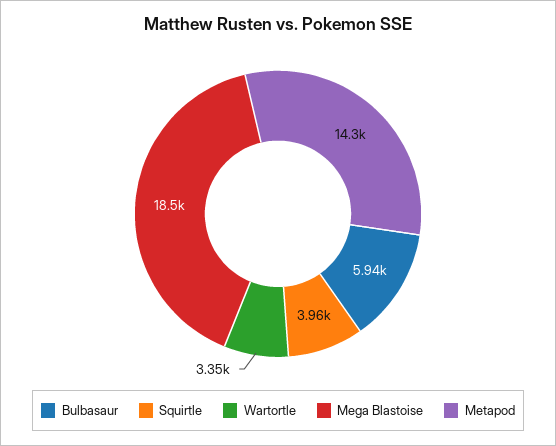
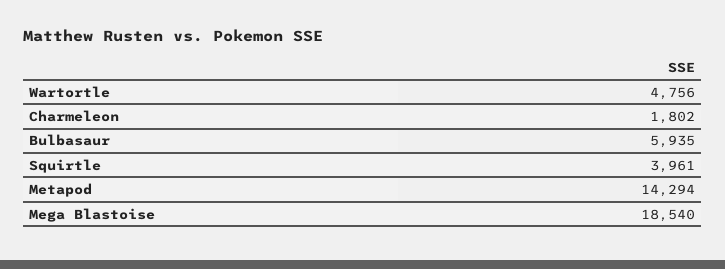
  {
    "Bulbasaur": 5935,
    "Squirtle": 3961,
-   "Wartortle": 3350,
+   "Wartortle": 4756,
    "Mega Blastoise": 18540,
-   "Metapod": 14294
+   "Metapod": 14294,
+   "Charmeleon": 1802
  }

